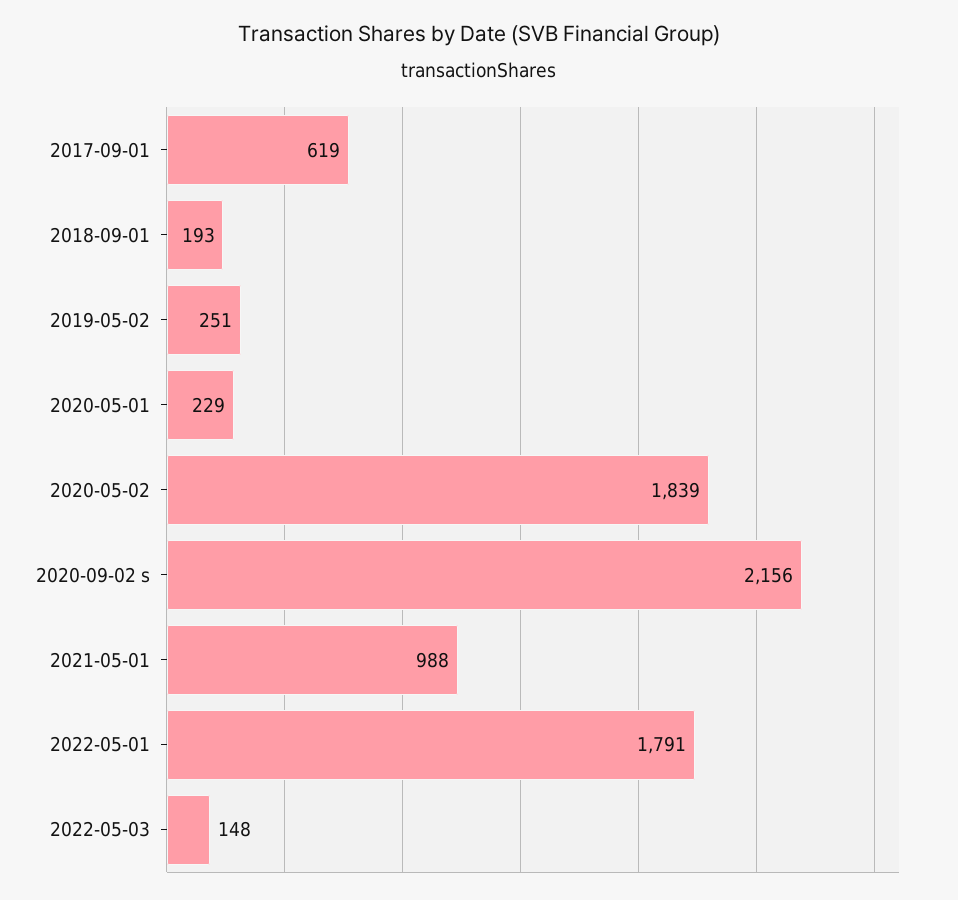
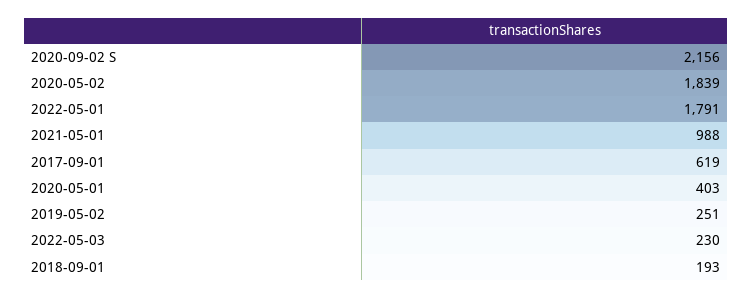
  {
    "2017-09-01": 619,
    "2018-09-01": 193,
    "2019-05-02": 251,
-   "2020-05-01": 229,
+   "2020-05-01": 403,
    "2020-05-02": 1839,
    "2020-09-02 s": 2156,
    "2021-05-01": 988,
    "2022-05-01": 1791,
-   "2022-05-03": 148
+   "2022-05-03": 230
  }

